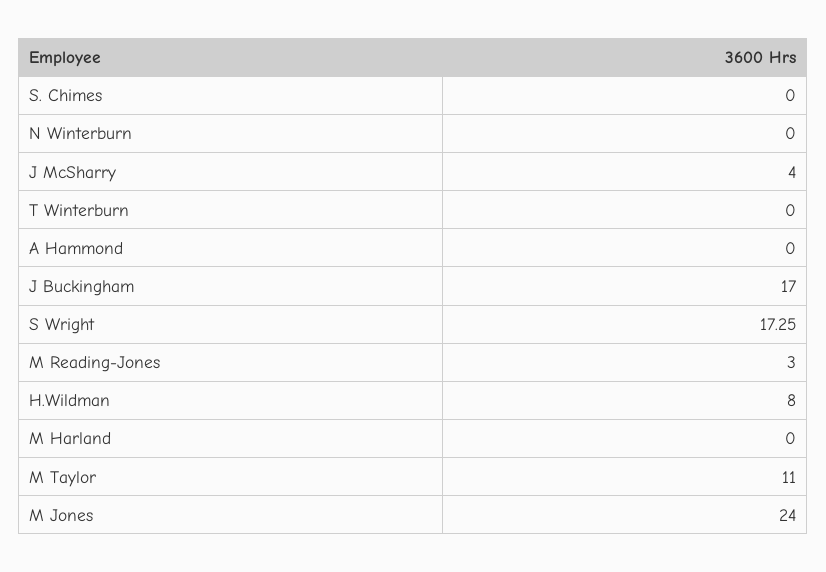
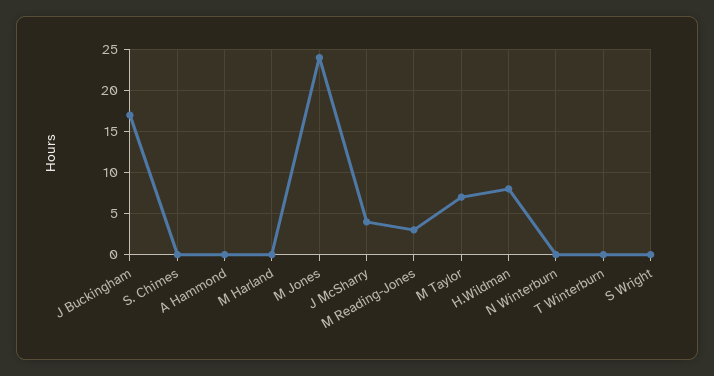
  {
    "S. Chimes": 0,
    "N Winterburn": 0,
    "J McSharry": 4,
    "T Winterburn": 0,
    "A Hammond": 0,
    "J Buckingham": 17,
-   "S Wright": 17.25,
+   "S Wright": 0,
    "M Reading-Jones": 3,
    "H.Wildman": 8,
    "M Harland": 0,
-   "M Taylor": 11,
+   "M Taylor": 7,
    "M Jones": 24
  }

